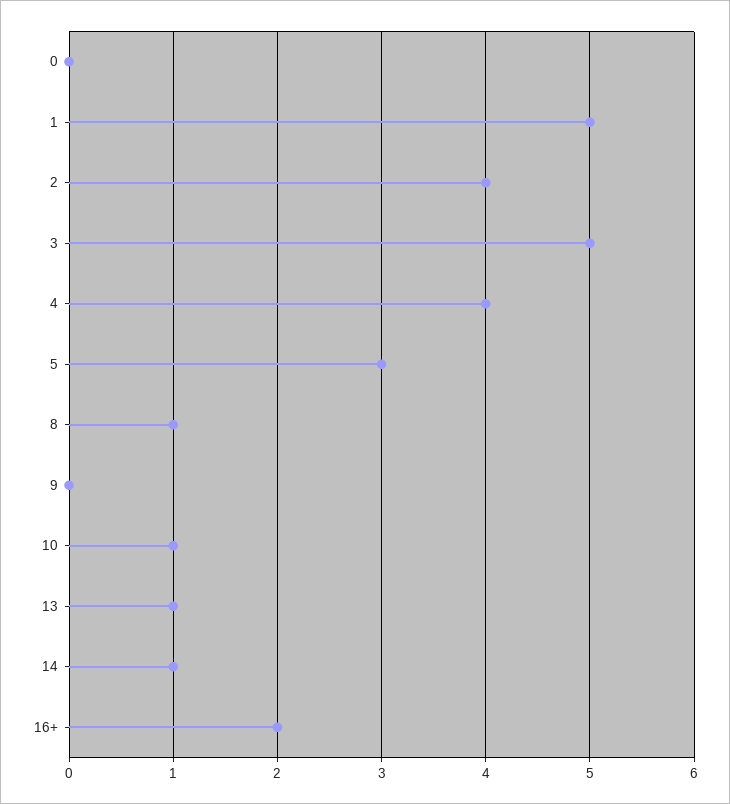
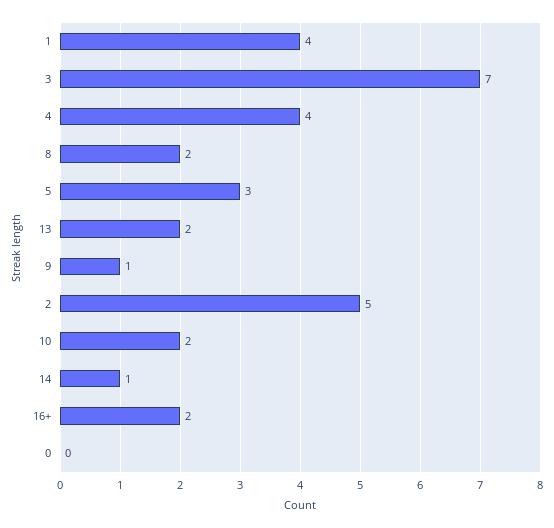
  {
    "0": 0,
-   "1": 5,
+   "1": 4,
-   "2": 4,
+   "2": 5,
-   "3": 5,
+   "3": 7,
    "4": 4,
    "5": 3,
-   "8": 1,
+   "8": 2,
-   "9": 0,
+   "9": 1,
-   "10": 1,
+   "10": 2,
-   "13": 1,
+   "13": 2,
    "14": 1,
    "16+": 2
  }

